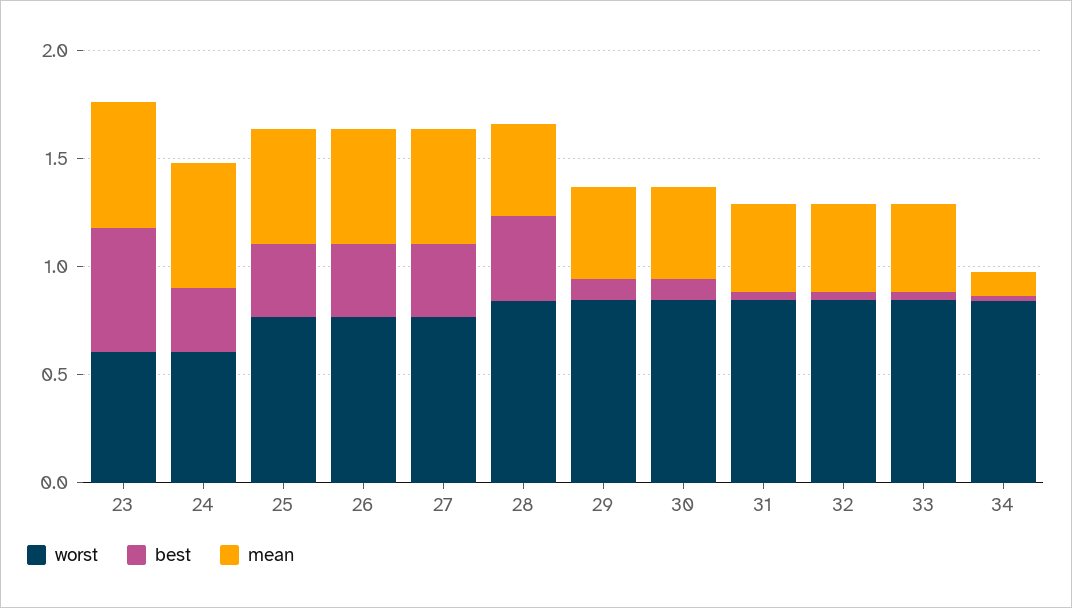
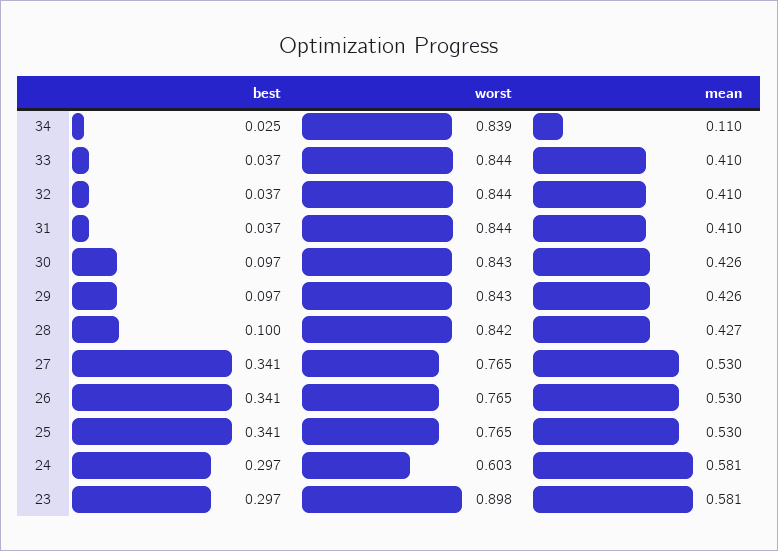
  {
    "worst": {
-     "23": 0.6,
+     "23": 0.898,
      "24": 0.603,
      "25": 0.765,
      "26": 0.765,
      "27": 0.765,
      "28": 0.842,
      "29": 0.843,
      "30": 0.843,
      "31": 0.844,
      "32": 0.844,
      "33": 0.844,
      "34": 0.839
    },
    "best": {
-     "23": 0.6,
+     "23": 0.297,
      "24": 0.297,
      "25": 0.341,
      "26": 0.341,
      "27": 0.341,
-     "28": 0.4,
+     "28": 0.1,
      "29": 0.097,
      "30": 0.097,
      "31": 0.037,
      "32": 0.037,
      "33": 0.037,
      "34": 0.025
    },
    "mean": {
      "23": 0.581,
      "24": 0.581,
      "25": 0.53,
      "26": 0.53,
      "27": 0.53,
      "28": 0.427,
      "29": 0.426,
      "30": 0.426,
      "31": 0.41,
      "32": 0.41,
      "33": 0.41,
      "34": 0.11
    }
  }

